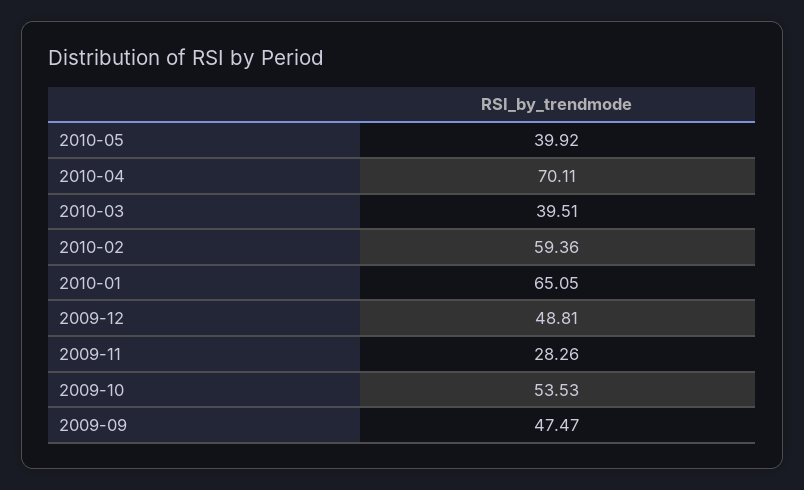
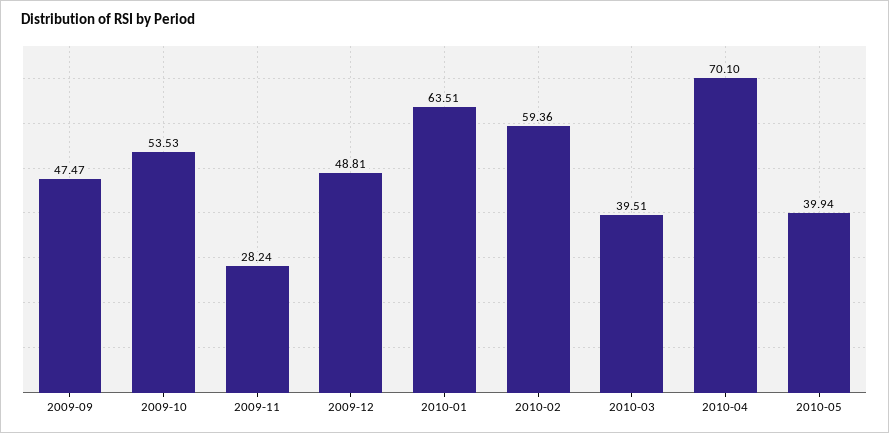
  {
-   "2010-05": 39.92,
+   "2010-05": 39.94,
-   "2010-04": 70.11,
+   "2010-04": 70.1,
    "2010-03": 39.51,
    "2010-02": 59.36,
-   "2010-01": 65.05,
+   "2010-01": 63.51,
    "2009-12": 48.81,
-   "2009-11": 28.26,
+   "2009-11": 28.24,
    "2009-10": 53.53,
    "2009-09": 47.47
  }

